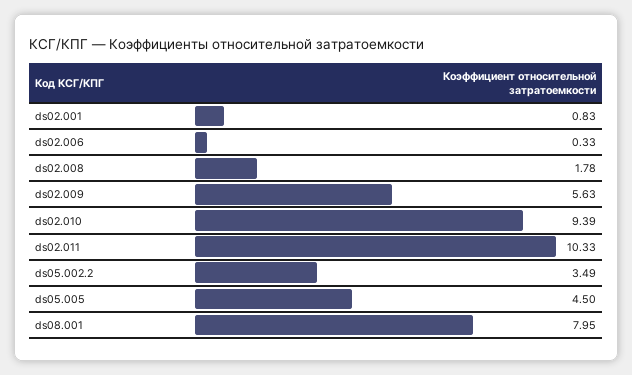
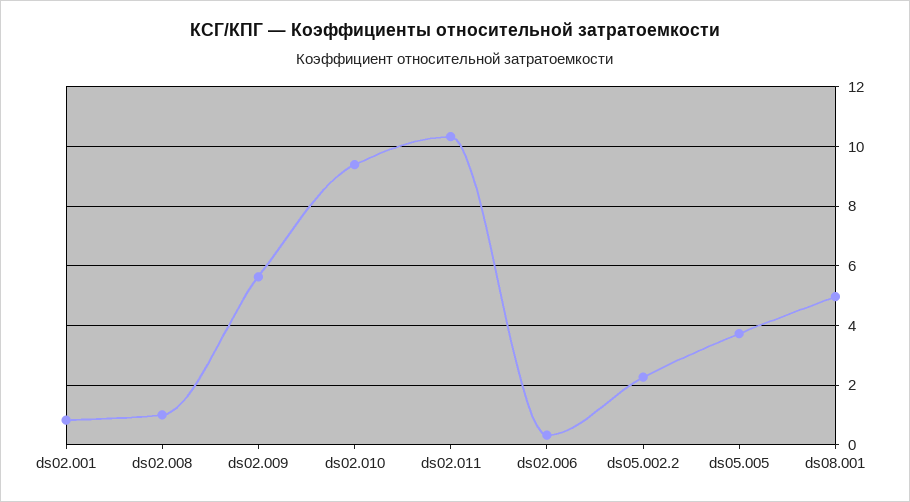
  {
    "ds02.001": 0.83,
    "ds02.006": 0.33,
-   "ds02.008": 1.78,
+   "ds02.008": 1,
    "ds02.009": 5.63,
    "ds02.010": 9.39,
    "ds02.011": 10.33,
-   "ds05.002.2": 3.49,
+   "ds05.002.2": 2.25,
-   "ds05.005": 4.5,
+   "ds05.005": 3.75,
-   "ds08.001": 7.95
+   "ds08.001": 5
  }

